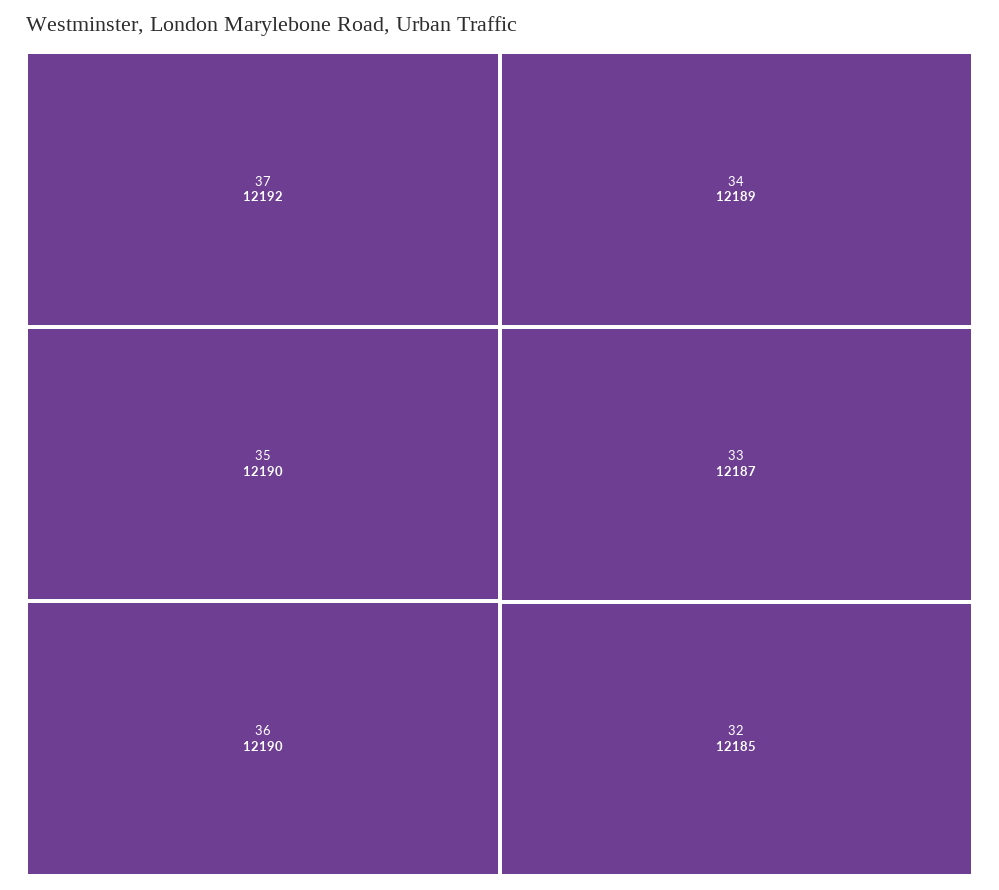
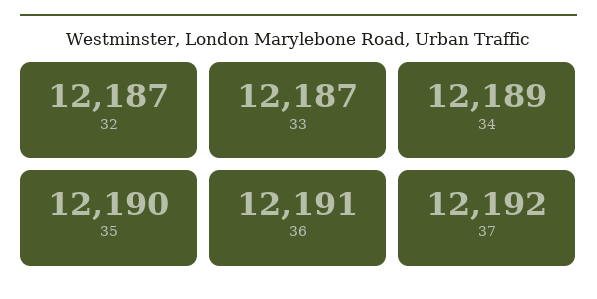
  {
    "37": 12192,
    "35": 12190,
-   "36": 12190,
+   "36": 12191,
    "34": 12189,
    "33": 12187,
-   "32": 12185
+   "32": 12187
  }

